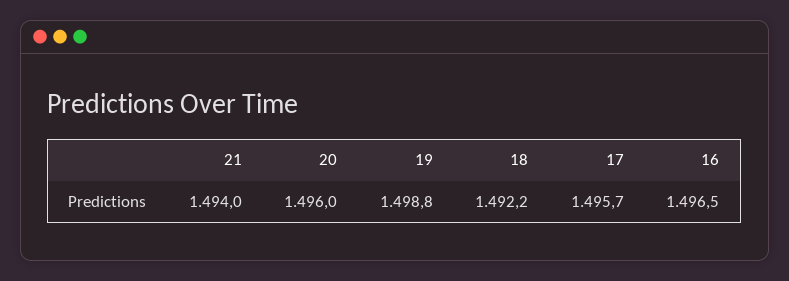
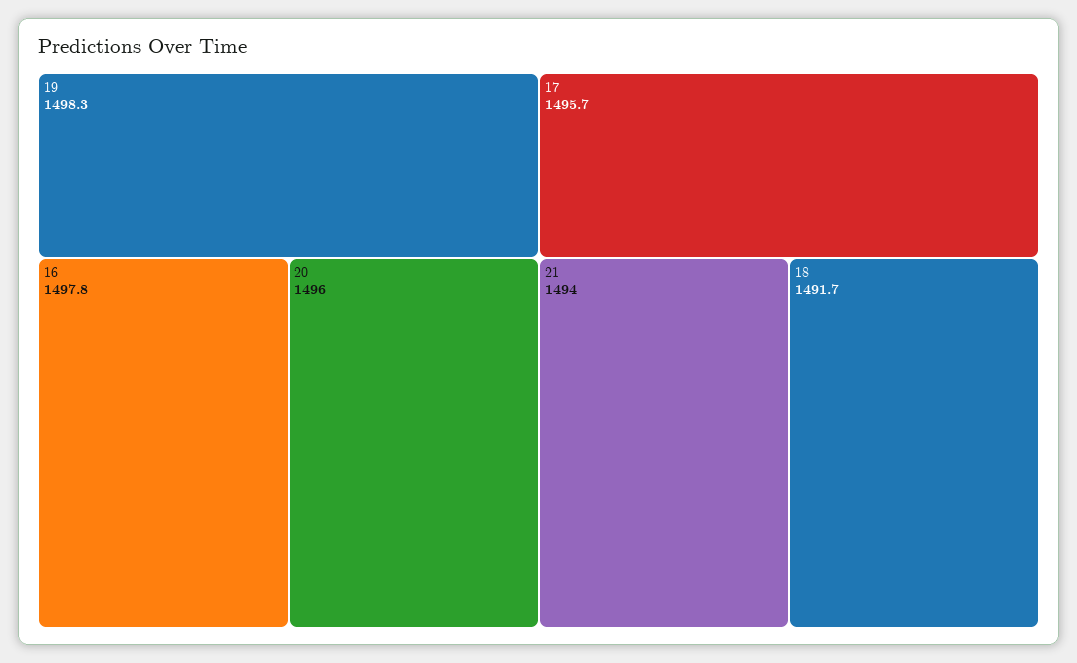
  {
    "21": 1494,
    "20": 1496,
-   "19": 1498.8,
+   "19": 1498.3,
-   "18": 1492.2,
+   "18": 1491.7,
    "17": 1495.7,
-   "16": 1496.5
+   "16": 1497.8
  }

